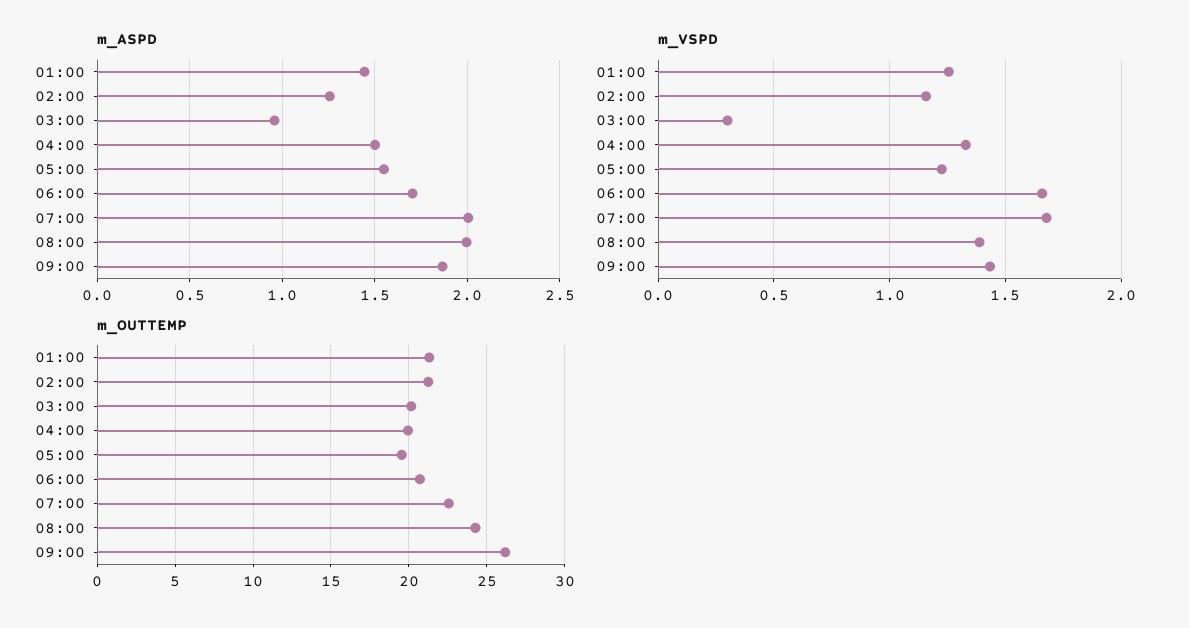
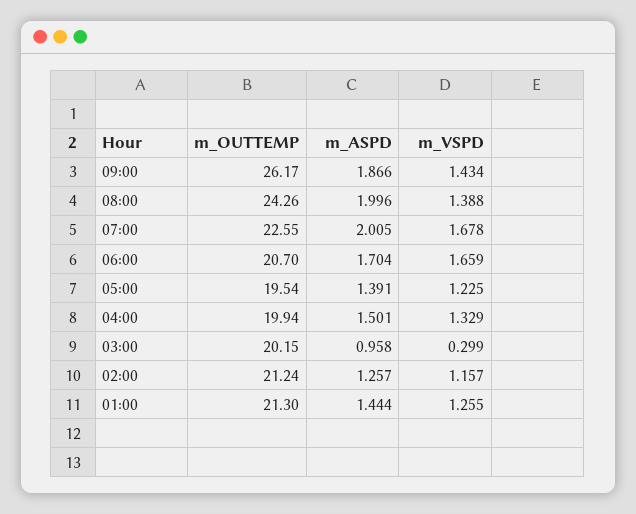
  {
    "m_ASPD": {
      "01:00": 1.444,
      "02:00": 1.257,
      "03:00": 0.958,
      "04:00": 1.501,
-     "05:00": 1.55,
+     "05:00": 1.391,
      "06:00": 1.704,
      "07:00": 2.005,
      "08:00": 1.996,
      "09:00": 1.866
    },
    "m_VSPD": {
      "01:00": 1.255,
      "02:00": 1.157,
      "03:00": 0.299,
      "04:00": 1.329,
      "05:00": 1.225,
      "06:00": 1.659,
      "07:00": 1.678,
      "08:00": 1.388,
      "09:00": 1.434
    },
    "m_OUTTEMP": {
      "01:00": 21.3,
      "02:00": 21.24,
      "03:00": 20.15,
      "04:00": 19.94,
      "05:00": 19.54,
      "06:00": 20.7,
      "07:00": 22.55,
      "08:00": 24.26,
      "09:00": 26.17
    }
  }

